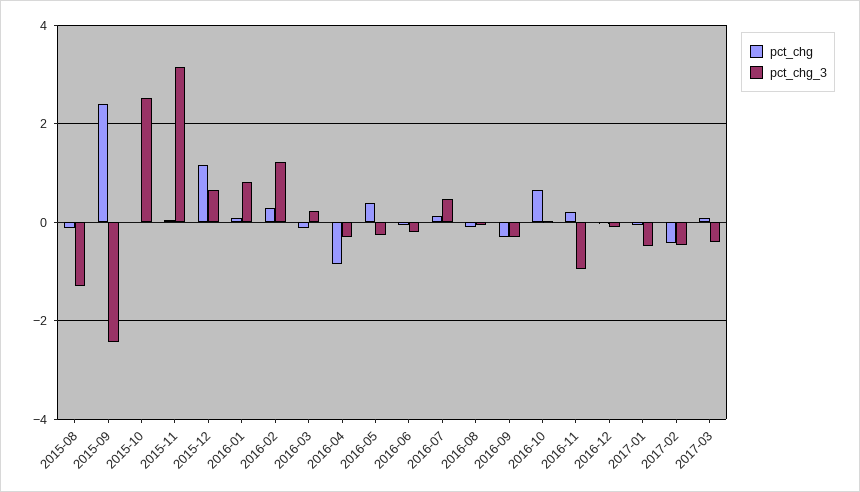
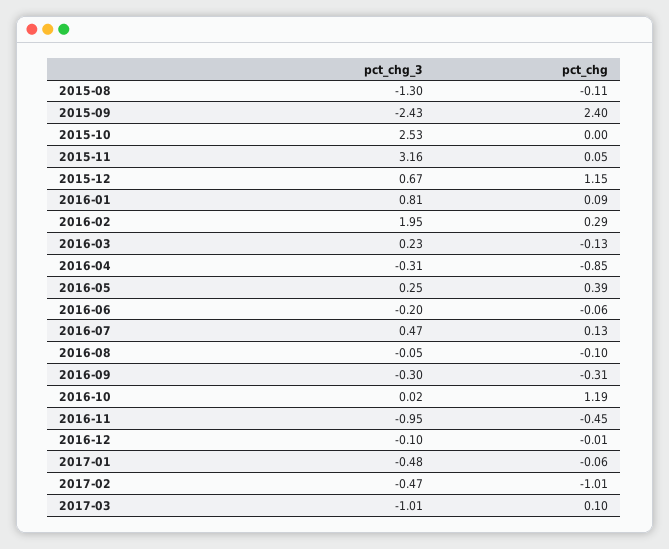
  {
    "pct_chg": {
      "2015-08": -0.11,
      "2015-09": 2.4,
      "2015-10": 0,
      "2015-11": 0.05,
      "2015-12": 1.15,
      "2016-01": 0.09,
      "2016-02": 0.29,
      "2016-03": -0.13,
      "2016-04": -0.85,
      "2016-05": 0.39,
      "2016-06": -0.06,
      "2016-07": 0.13,
      "2016-08": -0.1,
      "2016-09": -0.31,
-     "2016-10": 0.6,
+     "2016-10": 1.19,
-     "2016-11": 0.2,
+     "2016-11": -0.45,
      "2016-12": -0.01,
      "2017-01": -0.06,
-     "2017-02": -0.4,
+     "2017-02": -1.01,
      "2017-03": 0.1
    },
    "pct_chg_3": {
      "2015-08": -1.3,
      "2015-09": -2.43,
      "2015-10": 2.53,
      "2015-11": 3.16,
      "2015-12": 0.67,
      "2016-01": 0.81,
-     "2016-02": 1.2,
+     "2016-02": 1.95,
      "2016-03": 0.23,
      "2016-04": -0.31,
-     "2016-05": -0.2,
+     "2016-05": 0.25,
      "2016-06": -0.2,
      "2016-07": 0.47,
      "2016-08": -0.05,
      "2016-09": -0.3,
      "2016-10": 0.02,
      "2016-11": -0.95,
      "2016-12": -0.1,
      "2017-01": -0.48,
      "2017-02": -0.47,
-     "2017-03": -0.4
+     "2017-03": -1.01
    }
  }

